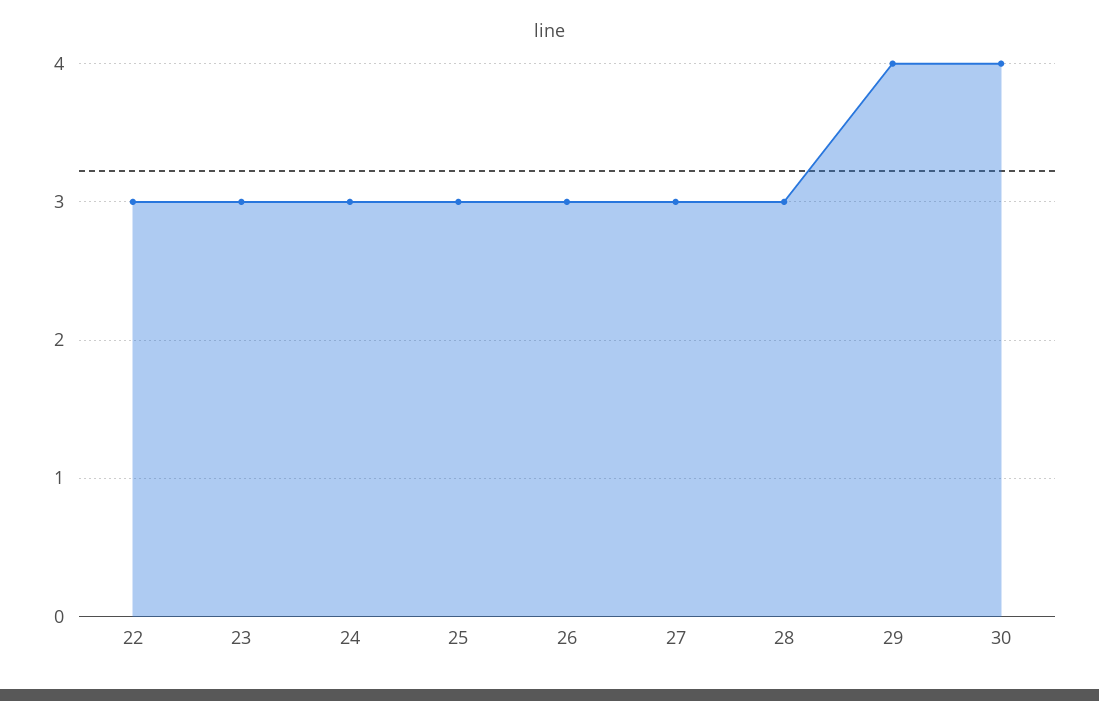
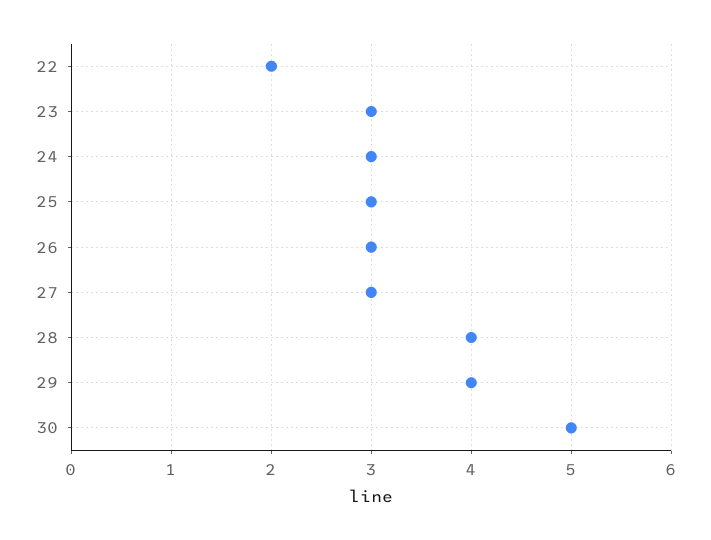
  {
-   "22": 3,
+   "22": 2,
    "23": 3,
    "24": 3,
    "25": 3,
    "26": 3,
    "27": 3,
-   "28": 3,
+   "28": 4,
    "29": 4,
-   "30": 4
+   "30": 5
  }

